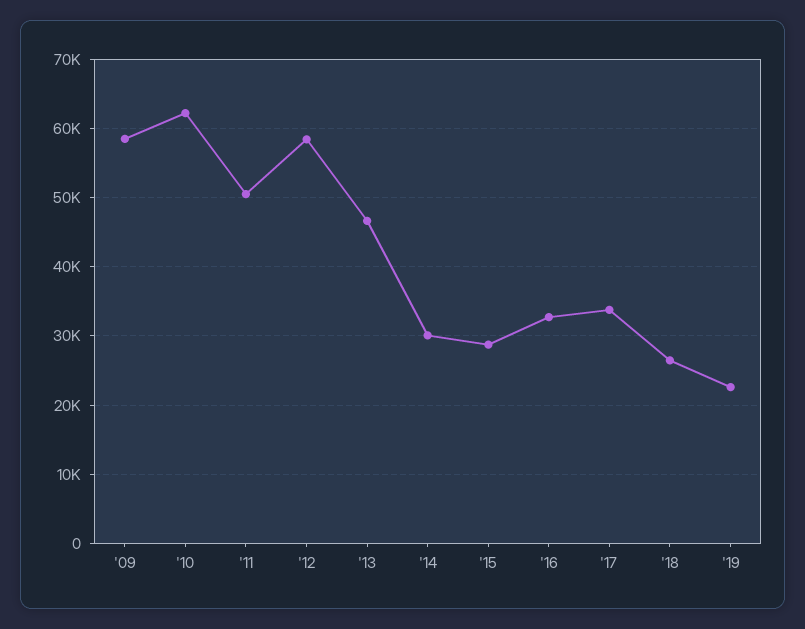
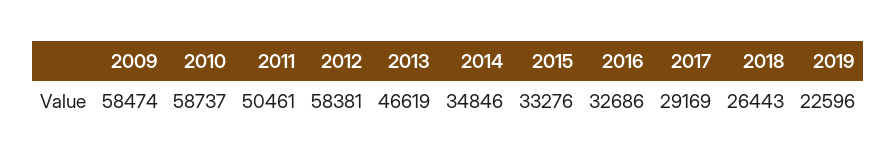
  {
    "'09": 58474,
-   "'10": 62000,
+   "'10": 58737,
    "'11": 50461,
    "'12": 58381,
    "'13": 46619,
-   "'14": 30000,
+   "'14": 34846,
-   "'15": 29000,
+   "'15": 33276,
    "'16": 32686,
-   "'17": 34000,
+   "'17": 29169,
    "'18": 26443,
    "'19": 22596
  }

